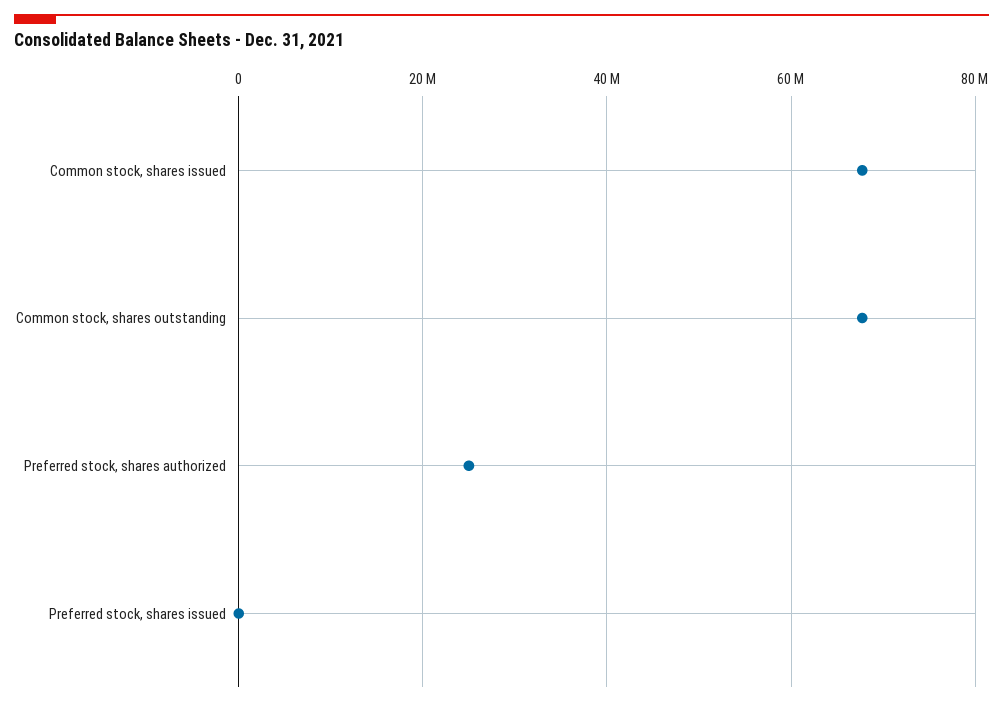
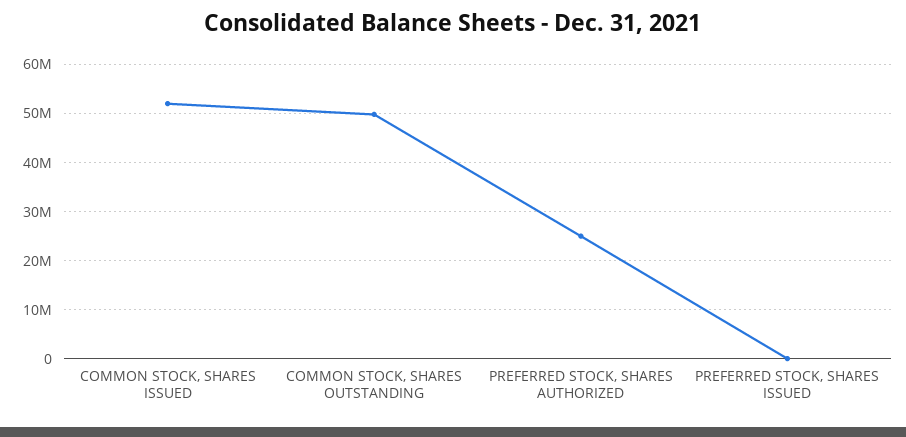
  {
-   "Common stock, shares issued": 68000000,
+   "Common stock, shares issued": 52000000,
-   "Common stock, shares outstanding": 68000000,
+   "Common stock, shares outstanding": 50000000,
    "Preferred stock, shares authorized": 26000000,
    "Preferred stock, shares issued": 0
  }

